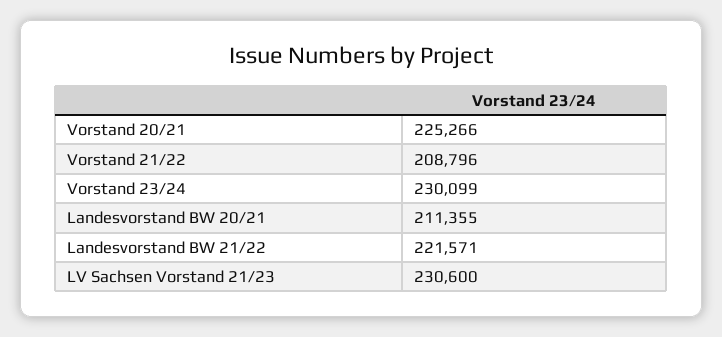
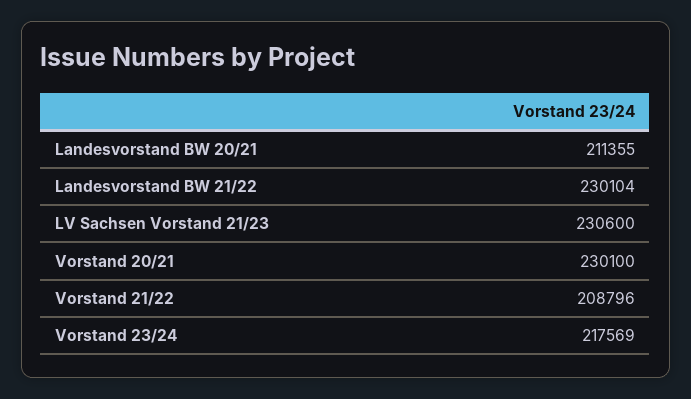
  {
-   "Vorstand 20/21": 225266,
+   "Vorstand 20/21": 230100,
    "Vorstand 21/22": 208796,
-   "Vorstand 23/24": 230099,
+   "Vorstand 23/24": 217569,
    "Landesvorstand BW 20/21": 211355,
-   "Landesvorstand BW 21/22": 221571,
+   "Landesvorstand BW 21/22": 230104,
    "LV Sachsen Vorstand 21/23": 230600
  }

